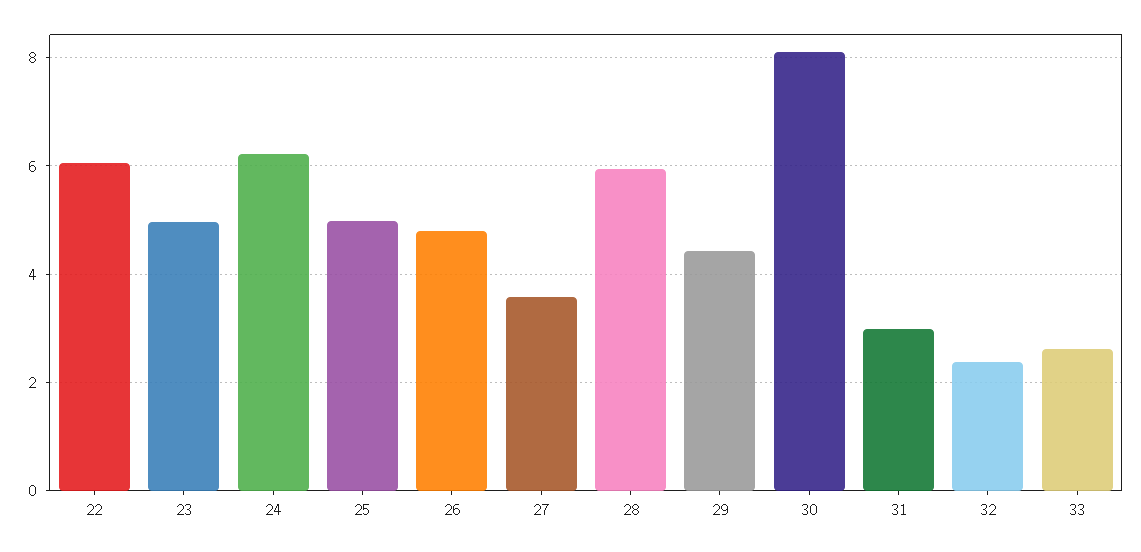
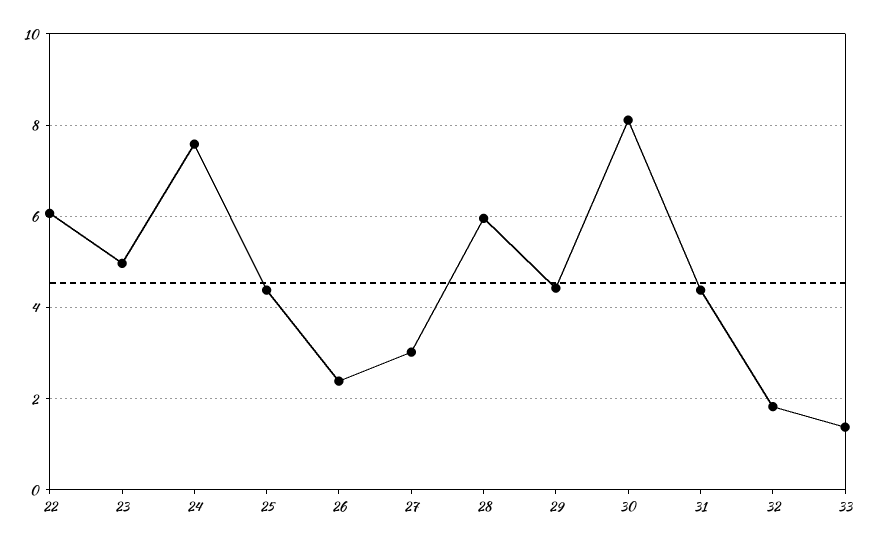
  {
    "22": 6,
    "23": 5,
-   "24": 6.2,
+   "24": 7.6,
-   "25": 5,
+   "25": 4.4,
-   "26": 4.8,
+   "26": 2.4,
-   "27": 3.6,
+   "27": 3,
    "28": 6,
    "29": 4.4,
    "30": 8.2,
-   "31": 3,
+   "31": 4.4,
-   "32": 2.4,
+   "32": 1.8,
-   "33": 2.6
+   "33": 1.4
  }

